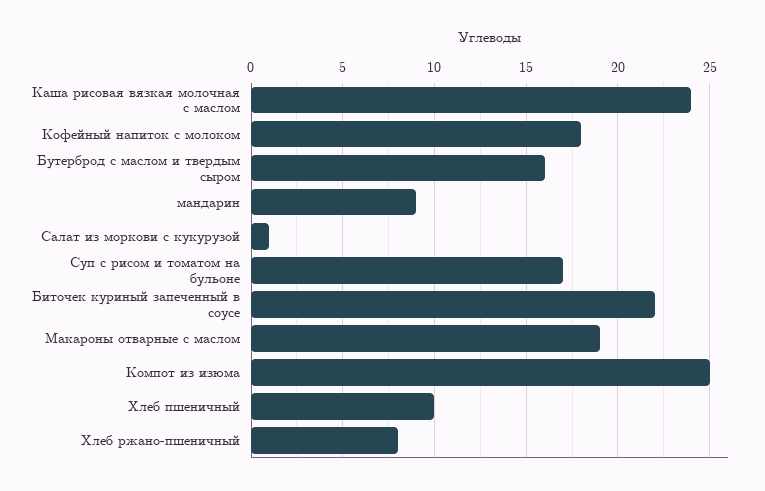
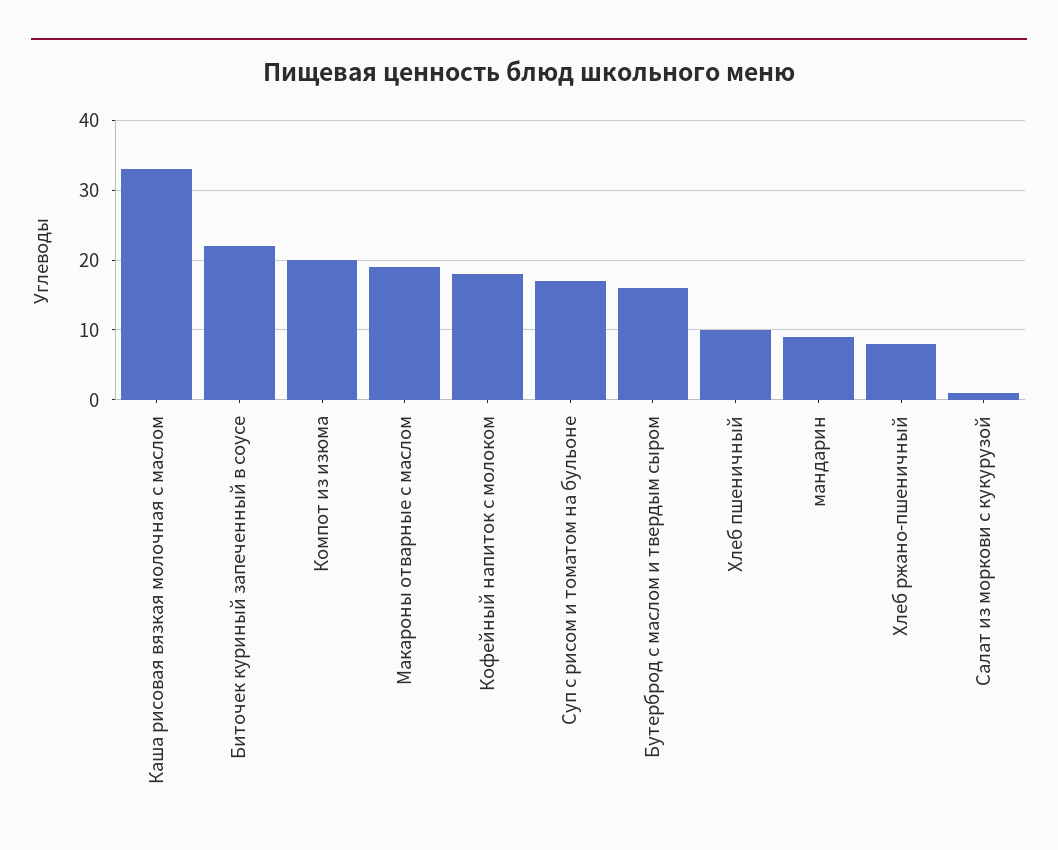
  {
-   "Каша рисовая вязкая молочная с маслом": 24,
+   "Каша рисовая вязкая молочная с маслом": 33,
    "Кофейный напиток с молоком": 18,
    "Бутерброд с маслом и твердым сыром": 16,
    "мандарин": 9,
    "Салат из моркови с кукурузой": 1,
    "Суп с рисом и томатом на бульоне": 17,
    "Биточек куриный запеченный в соусе": 22,
    "Макароны отварные с маслом": 19,
-   "Компот из изюма": 25,
+   "Компот из изюма": 20,
    "Хлеб пшеничный": 10,
    "Хлеб ржано-пшеничный": 8
  }

